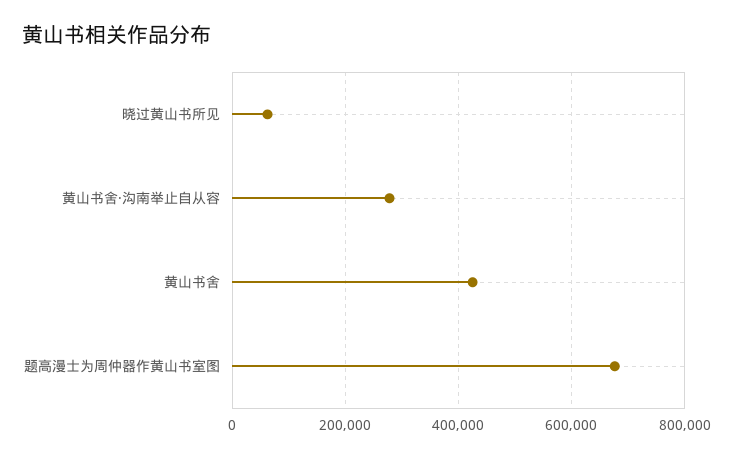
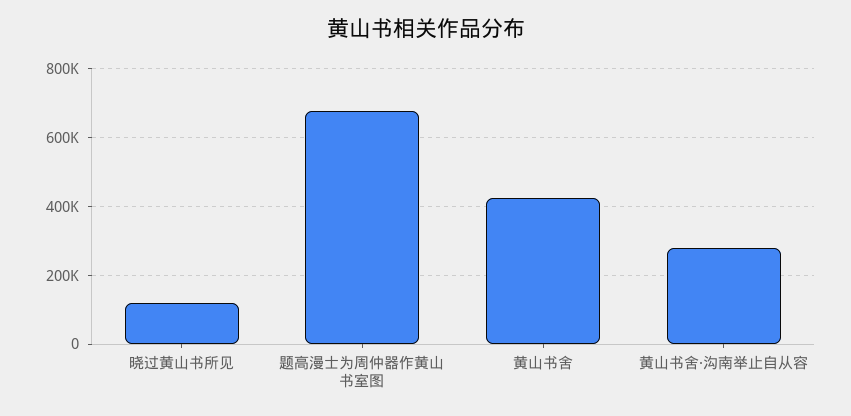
  {
-   "晓过黄山书所见": 60000,
+   "晓过黄山书所见": 120000,
    "黄山书舍·沟南举止自从容": 280000,
    "黄山书舍": 420000,
    "题高漫士为周仲器作黄山书室图": 680000
  }

